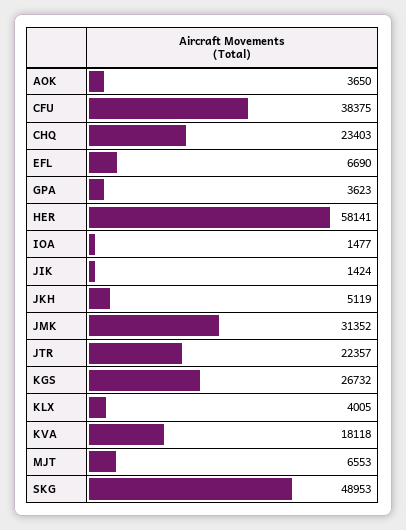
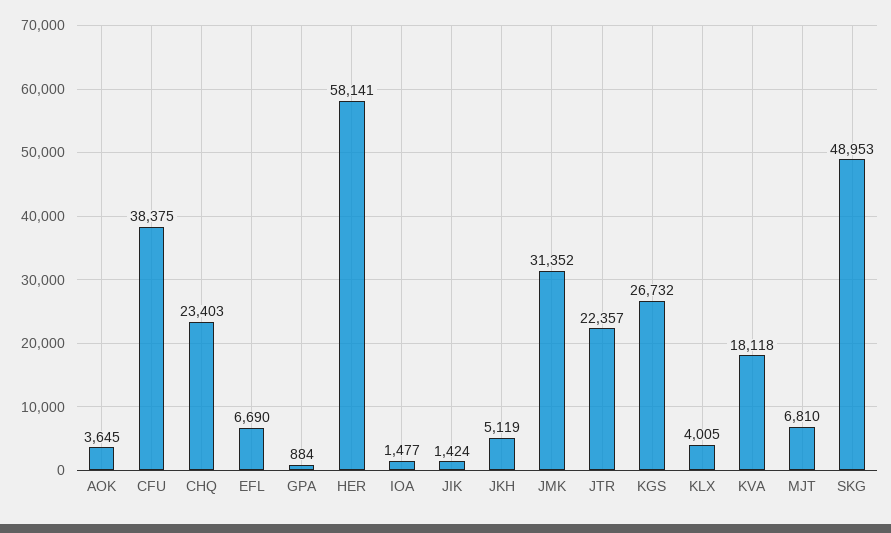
  {
-   "AOK": 3650,
+   "AOK": 3645,
    "CFU": 38375,
    "CHQ": 23403,
    "EFL": 6690,
-   "GPA": 3623,
+   "GPA": 884,
    "HER": 58141,
    "IOA": 1477,
    "JIK": 1424,
    "JKH": 5119,
    "JMK": 31352,
    "JTR": 22357,
    "KGS": 26732,
    "KLX": 4005,
    "KVA": 18118,
-   "MJT": 6553,
+   "MJT": 6810,
    "SKG": 48953
  }

